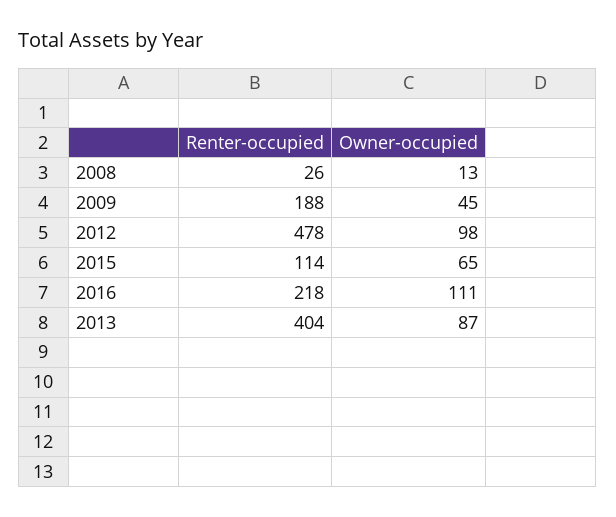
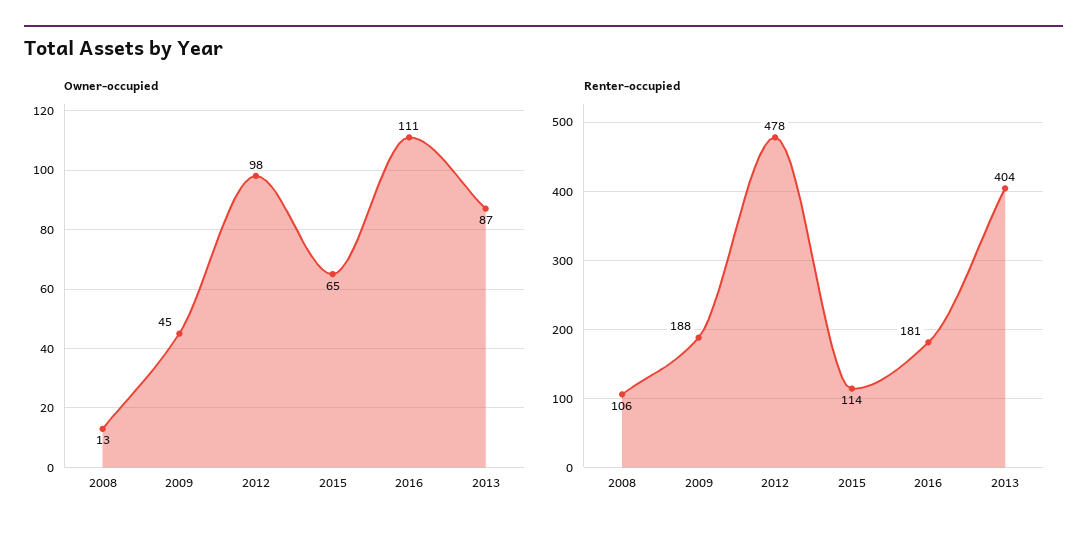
  {
    "Renter-occupied": {
-     "2008": 26,
+     "2008": 106,
      "2009": 188,
      "2012": 478,
      "2015": 114,
-     "2016": 218,
+     "2016": 181,
      "2013": 404
    },
    "Owner-occupied": {
      "2008": 13,
      "2009": 45,
      "2012": 98,
      "2015": 65,
      "2016": 111,
      "2013": 87
    }
  }

